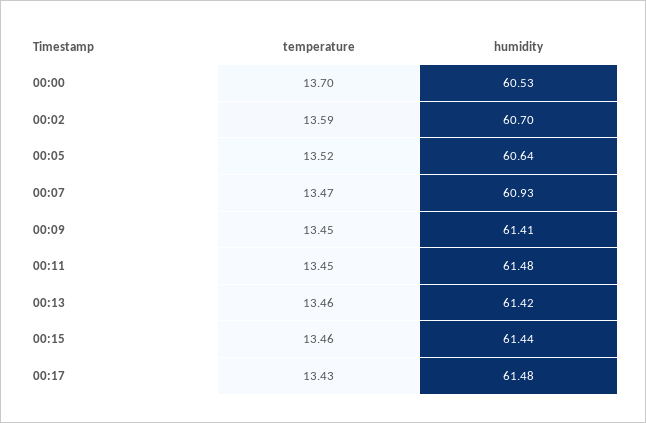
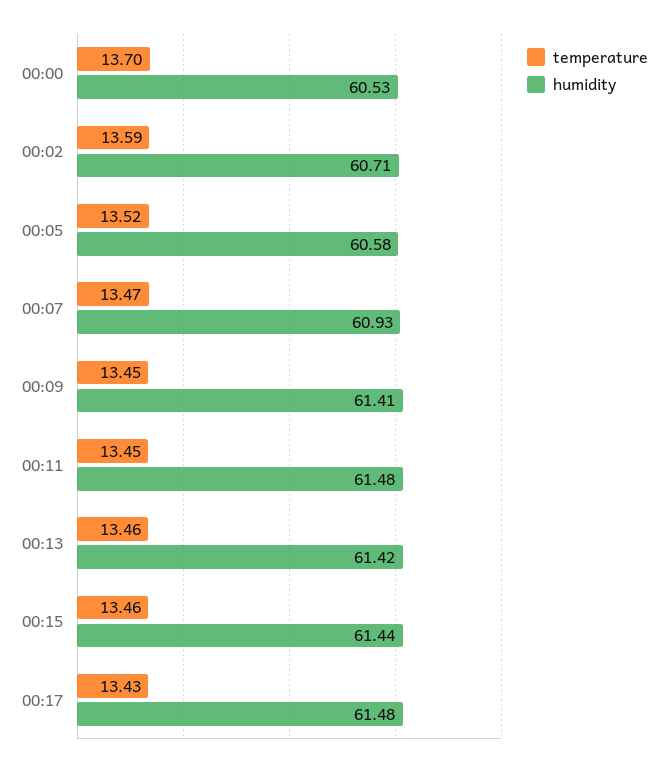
  {
    "temperature": {
      "00:00": 13.7,
      "00:02": 13.59,
      "00:05": 13.52,
      "00:07": 13.47,
      "00:09": 13.45,
      "00:11": 13.45,
      "00:13": 13.46,
      "00:15": 13.46,
      "00:17": 13.43
    },
    "humidity": {
      "00:00": 60.53,
-     "00:02": 60.7,
+     "00:02": 60.71,
-     "00:05": 60.64,
+     "00:05": 60.58,
      "00:07": 60.93,
      "00:09": 61.41,
      "00:11": 61.48,
      "00:13": 61.42,
      "00:15": 61.44,
      "00:17": 61.48
    }
  }

